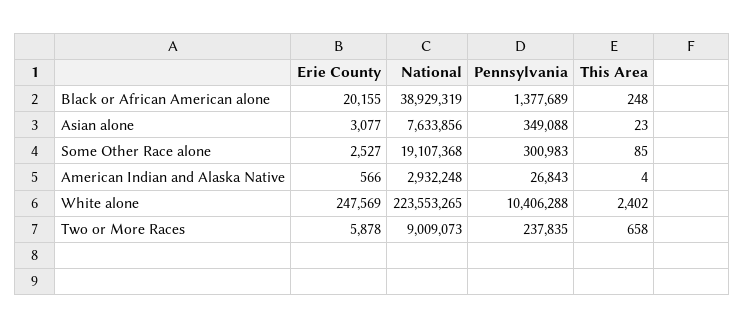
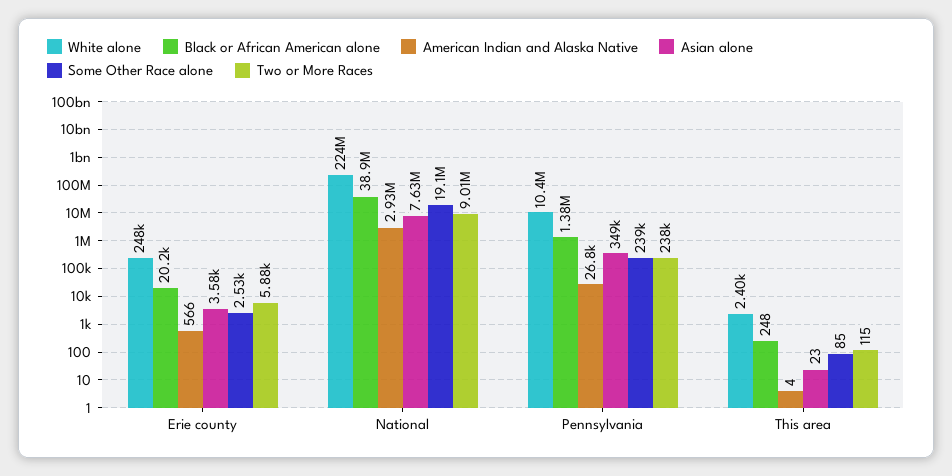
  {
    "Black or African American alone": {
      "Erie County": 20155,
      "National": 38929319,
      "Pennsylvania": 1377689,
      "This Area": 248
    },
    "Asian alone": {
-     "Erie County": 3077,
+     "Erie County": 3580,
      "National": 7633856,
      "Pennsylvania": 349088,
      "This Area": 23
    },
    "Some Other Race alone": {
      "Erie County": 2527,
      "National": 19107368,
-     "Pennsylvania": 300983,
+     "Pennsylvania": 239000,
      "This Area": 85
    },
    "American Indian and Alaska Native": {
      "Erie County": 566,
      "National": 2932248,
      "Pennsylvania": 26843,
      "This Area": 4
    },
    "White alone": {
      "Erie County": 247569,
      "National": 223553265,
      "Pennsylvania": 10406288,
      "This Area": 2402
    },
    "Two or More Races": {
      "Erie County": 5878,
      "National": 9009073,
      "Pennsylvania": 237835,
-     "This Area": 658
+     "This Area": 115
    }
  }

